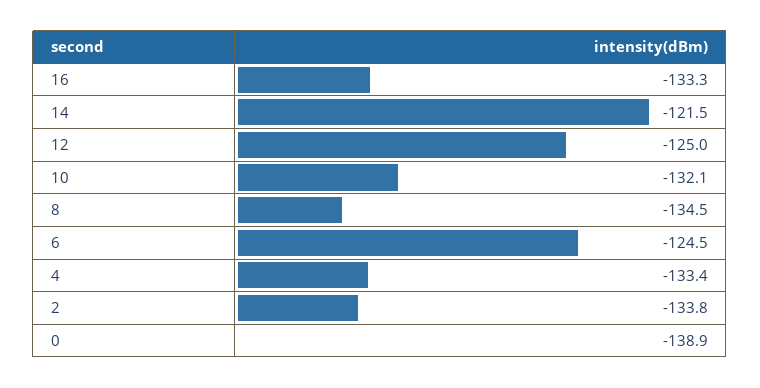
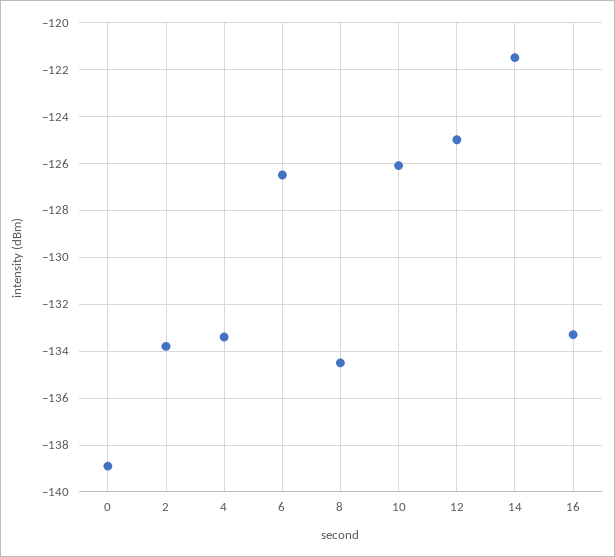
  {
    "16": -133.3,
    "14": -121.5,
    "12": -125,
-   "10": -132.1,
+   "10": -126,
    "8": -134.5,
-   "6": -124.5,
+   "6": -126.5,
    "4": -133.4,
    "2": -133.8,
    "0": -138.9
  }

